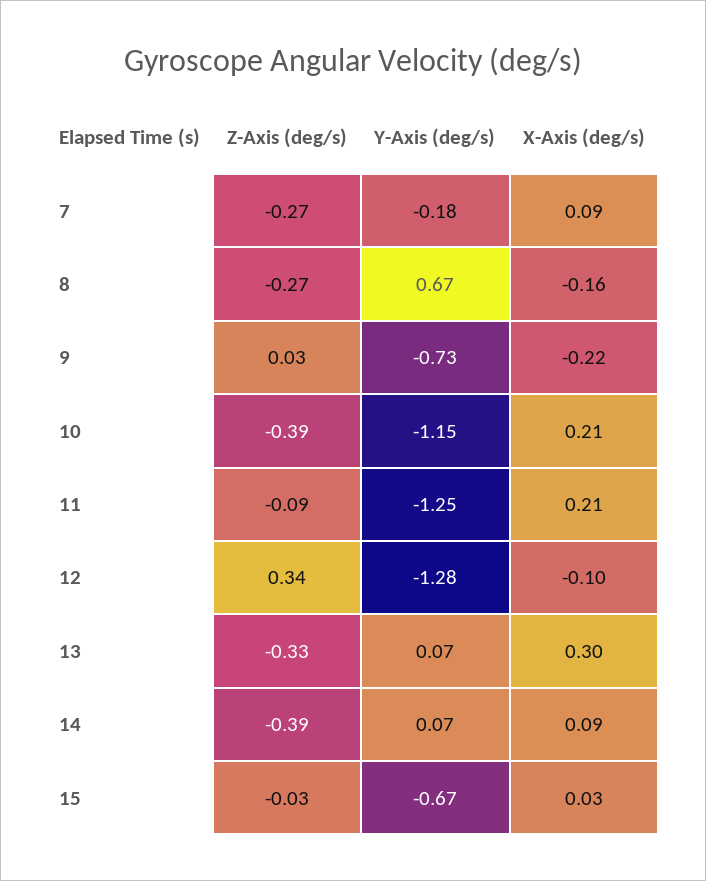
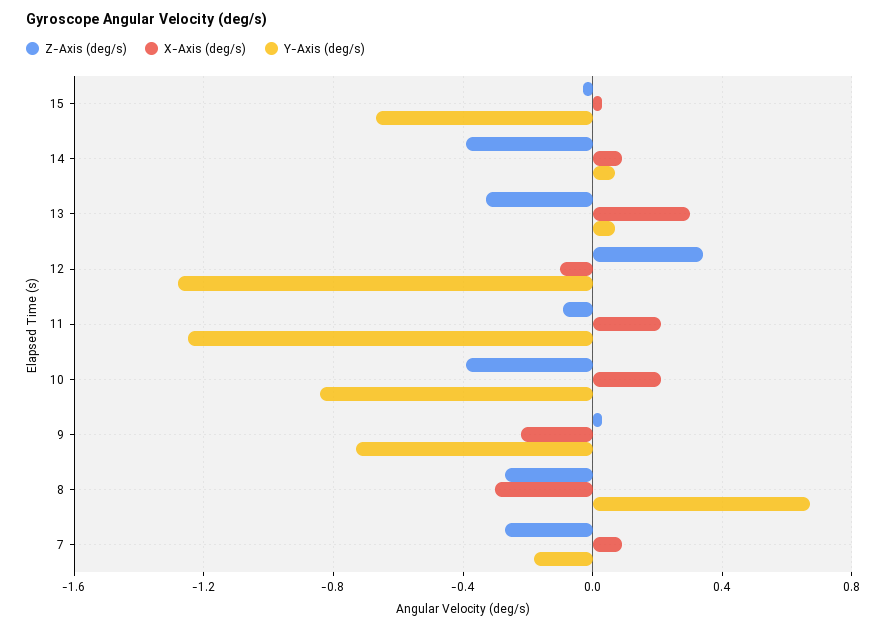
  {
    "Z-Axis (deg/s)": {
      "7": -0.27,
      "8": -0.27,
      "9": 0.03,
      "10": -0.39,
      "11": -0.09,
      "12": 0.34,
      "13": -0.33,
      "14": -0.39,
      "15": -0.03
    },
    "Y-Axis (deg/s)": {
      "7": -0.18,
      "8": 0.67,
      "9": -0.73,
-     "10": -1.15,
+     "10": -0.85,
      "11": -1.25,
      "12": -1.28,
      "13": 0.07,
      "14": 0.07,
      "15": -0.67
    },
    "X-Axis (deg/s)": {
      "7": 0.09,
-     "8": -0.16,
+     "8": -0.3,
      "9": -0.22,
      "10": 0.21,
      "11": 0.21,
      "12": -0.1,
      "13": 0.3,
      "14": 0.09,
      "15": 0.03
    }
  }

